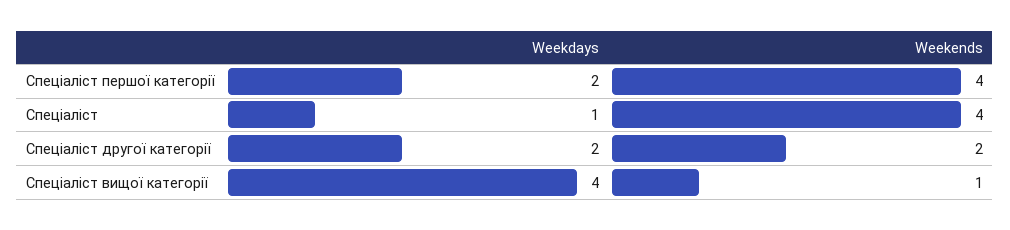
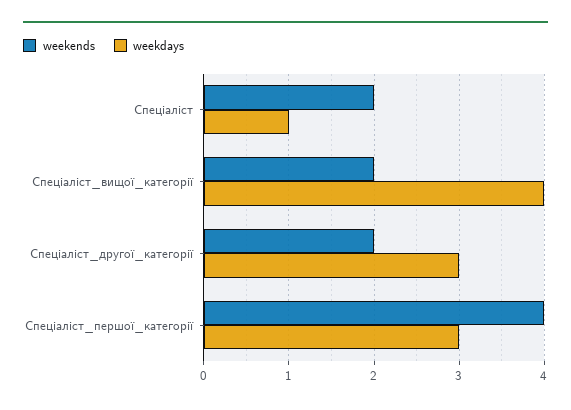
  {
    "Weekdays": {
-     "Спеціаліст першої категорії": 2,
+     "Спеціаліст першої категорії": 3,
      "Спеціаліст": 1,
-     "Спеціаліст другої категорії": 2,
+     "Спеціаліст другої категорії": 3,
      "Спеціаліст вищої категорії": 4
    },
    "Weekends": {
      "Спеціаліст першої категорії": 4,
-     "Спеціаліст": 4,
+     "Спеціаліст": 2,
      "Спеціаліст другої категорії": 2,
-     "Спеціаліст вищої категорії": 1
+     "Спеціаліст вищої категорії": 2
    }
  }

